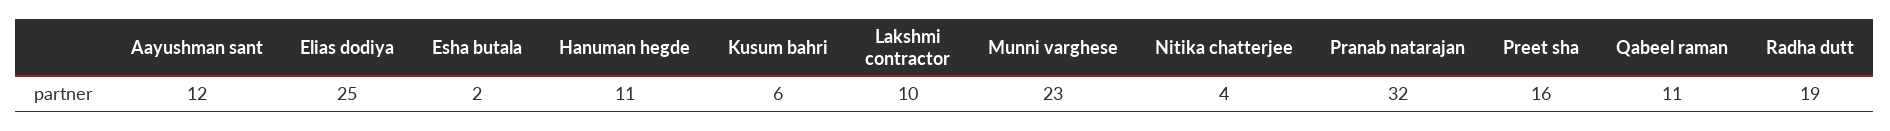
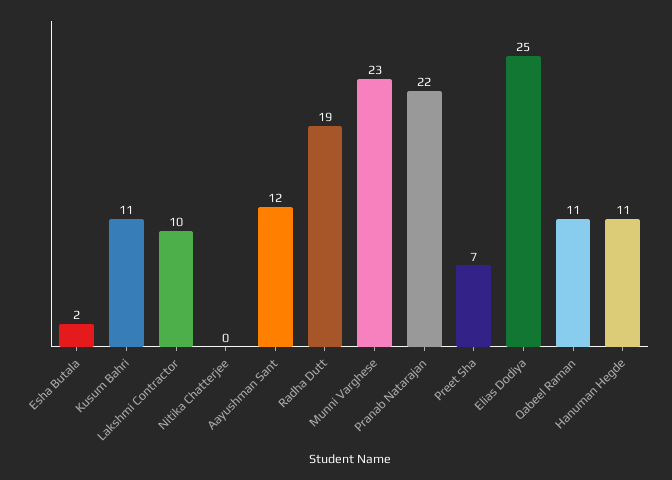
  {
    "Aayushman sant": 12,
    "Elias dodiya": 25,
    "Esha butala": 2,
    "Hanuman hegde": 11,
-   "Kusum bahri": 6,
+   "Kusum bahri": 11,
    "Lakshmi contractor": 10,
    "Munni varghese": 23,
-   "Nitika chatterjee": 4,
+   "Nitika chatterjee": 0,
-   "Pranab natarajan": 32,
+   "Pranab natarajan": 22,
-   "Preet sha": 16,
+   "Preet sha": 7,
    "Qabeel raman": 11,
    "Radha dutt": 19
  }

